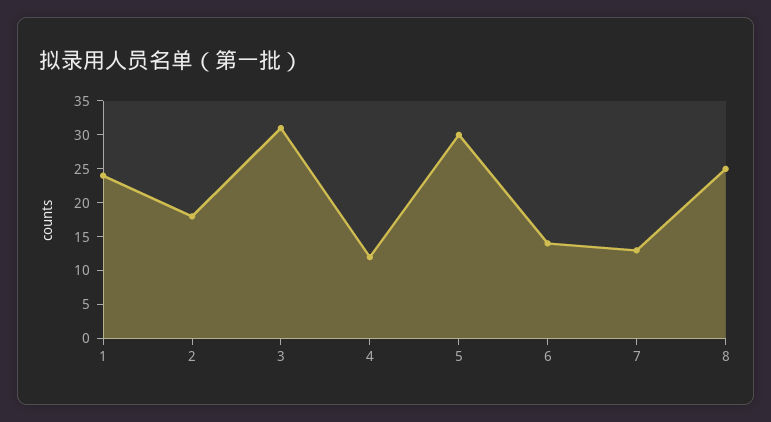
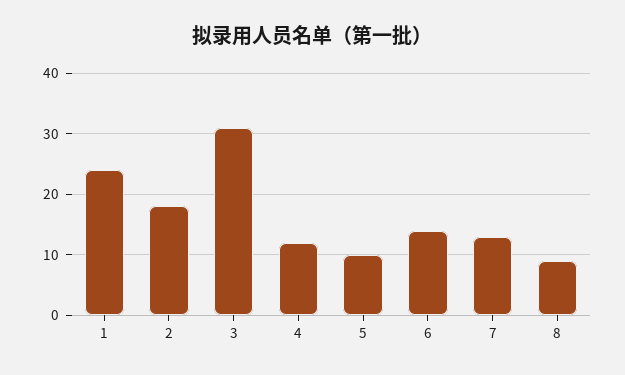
  {
    "1": 24,
    "2": 18,
    "3": 31,
    "4": 12,
-   "5": 30,
+   "5": 10,
    "6": 14,
    "7": 13,
-   "8": 25
+   "8": 9
  }

